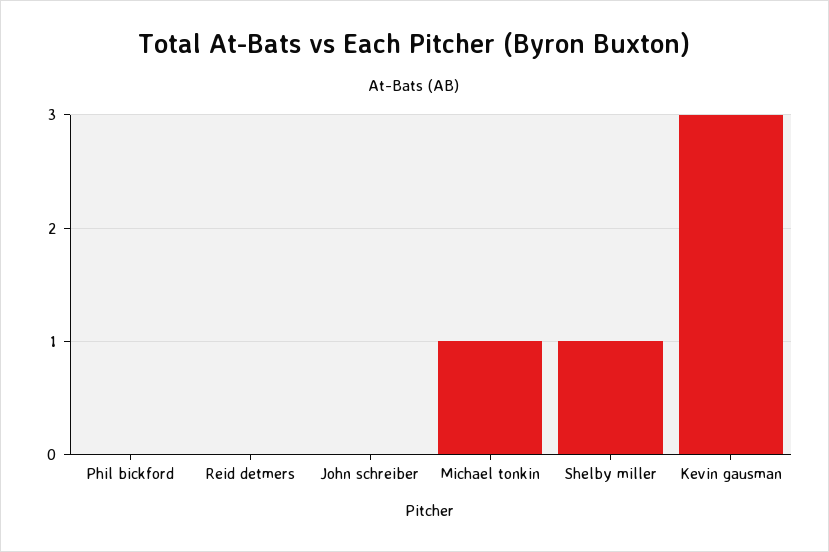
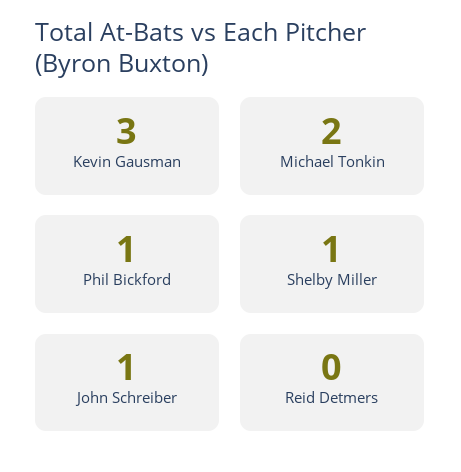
  {
-   "Phil bickford": 0,
+   "Phil bickford": 1,
    "Reid detmers": 0,
-   "John schreiber": 0,
+   "John schreiber": 1,
-   "Michael tonkin": 1,
+   "Michael tonkin": 2,
    "Shelby miller": 1,
    "Kevin gausman": 3
  }

